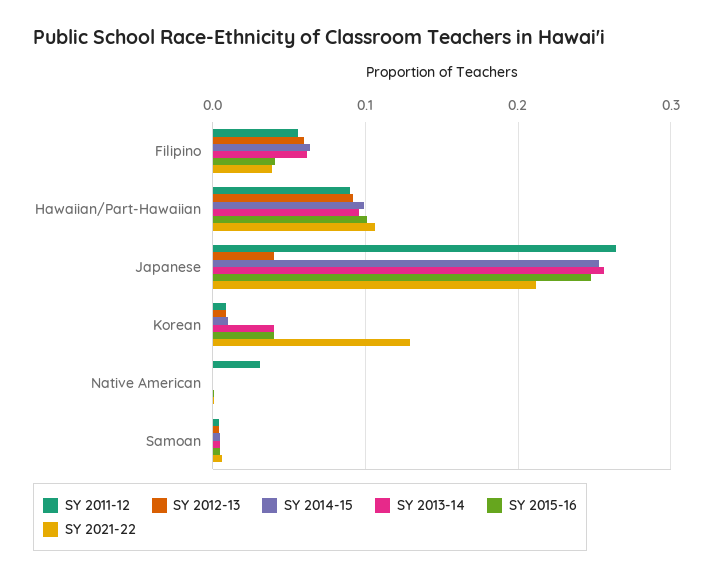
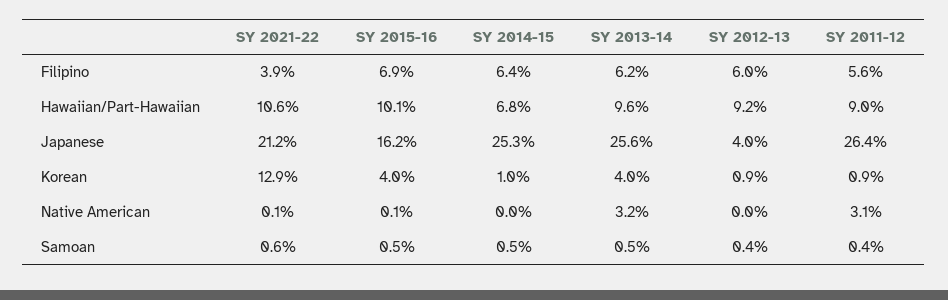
  {
    "SY 2011-12": {
      "Filipino": 0.056,
      "Hawaiian/Part-Hawaiian": 0.09,
      "Japanese": 0.264,
      "Korean": 0.009,
      "Native American": 0.031,
      "Samoan": 0.004
    },
    "SY 2012-13": {
      "Filipino": 0.06,
      "Hawaiian/Part-Hawaiian": 0.092,
      "Japanese": 0.04,
      "Korean": 0.009,
      "Native American": 0,
      "Samoan": 0.004
    },
    "SY 2014-15": {
      "Filipino": 0.064,
-     "Hawaiian/Part-Hawaiian": 0.1,
+     "Hawaiian/Part-Hawaiian": 0.068,
      "Japanese": 0.253,
      "Korean": 0.01,
      "Native American": 0,
      "Samoan": 0.005
    },
    "SY 2013-14": {
      "Filipino": 0.062,
      "Hawaiian/Part-Hawaiian": 0.096,
      "Japanese": 0.256,
      "Korean": 0.04,
-     "Native American": 0,
+     "Native American": 0.032,
      "Samoan": 0.005
    },
    "SY 2015-16": {
-     "Filipino": 0.04,
+     "Filipino": 0.069,
      "Hawaiian/Part-Hawaiian": 0.101,
-     "Japanese": 0.25,
+     "Japanese": 0.162,
      "Korean": 0.04,
      "Native American": 0.001,
      "Samoan": 0.005
    },
    "SY 2021-22": {
      "Filipino": 0.039,
      "Hawaiian/Part-Hawaiian": 0.106,
      "Japanese": 0.212,
      "Korean": 0.129,
      "Native American": 0.001,
      "Samoan": 0.006
    }
  }

